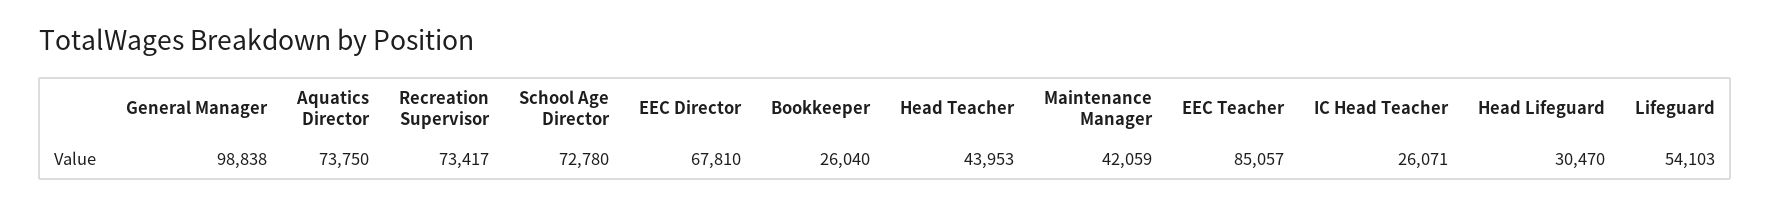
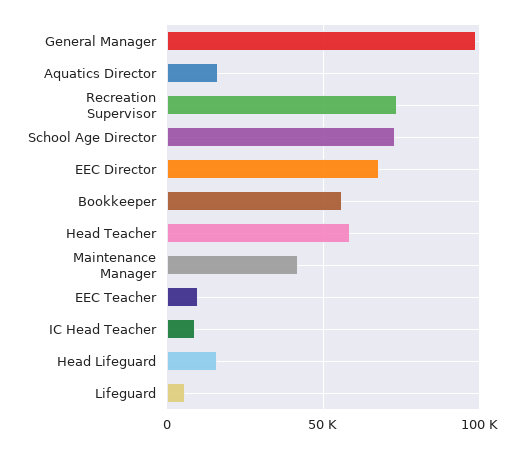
  {
    "General Manager": 98838,
-   "Aquatics Director": 73750,
+   "Aquatics Director": 15000,
    "Recreation Supervisor": 73417,
    "School Age Director": 72780,
    "EEC Director": 67810,
-   "Bookkeeper": 26040,
+   "Bookkeeper": 55000,
-   "Head Teacher": 43953,
+   "Head Teacher": 60000,
    "Maintenance Manager": 42059,
-   "EEC Teacher": 85057,
+   "EEC Teacher": 10000,
-   "IC Head Teacher": 26071,
+   "IC Head Teacher": 10000,
-   "Head Lifeguard": 30470,
+   "Head Lifeguard": 15000,
-   "Lifeguard": 54103
+   "Lifeguard": 5000
  }

